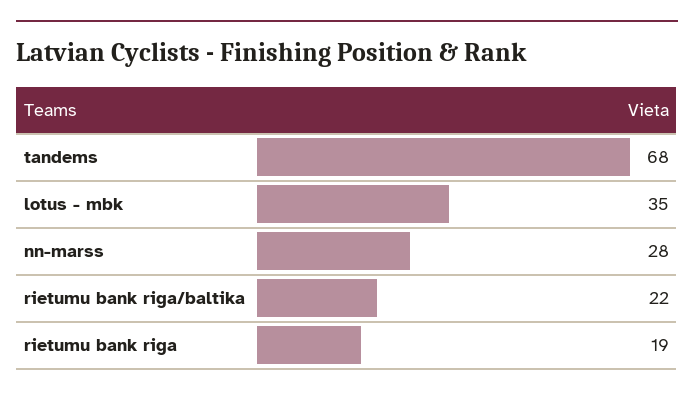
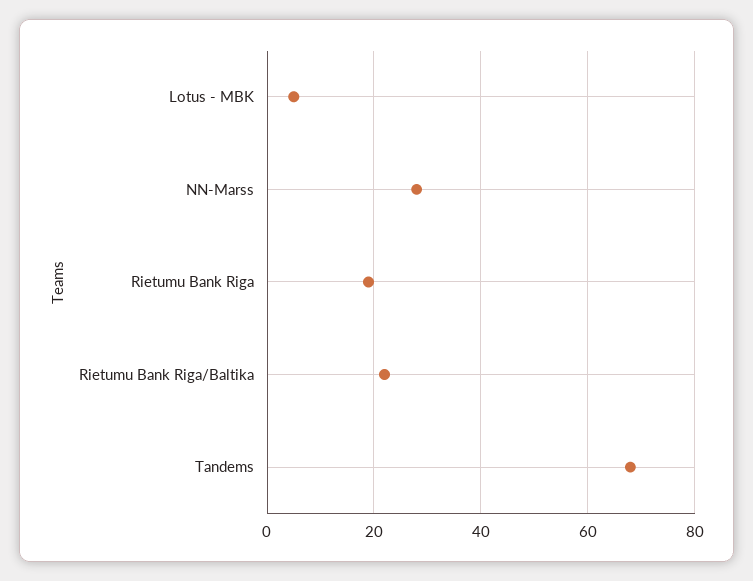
  {
    "tandems": 68,
-   "lotus - mbk": 35,
+   "lotus - mbk": 5,
    "nn-marss": 28,
    "rietumu bank riga/baltika": 22,
    "rietumu bank riga": 19
  }

